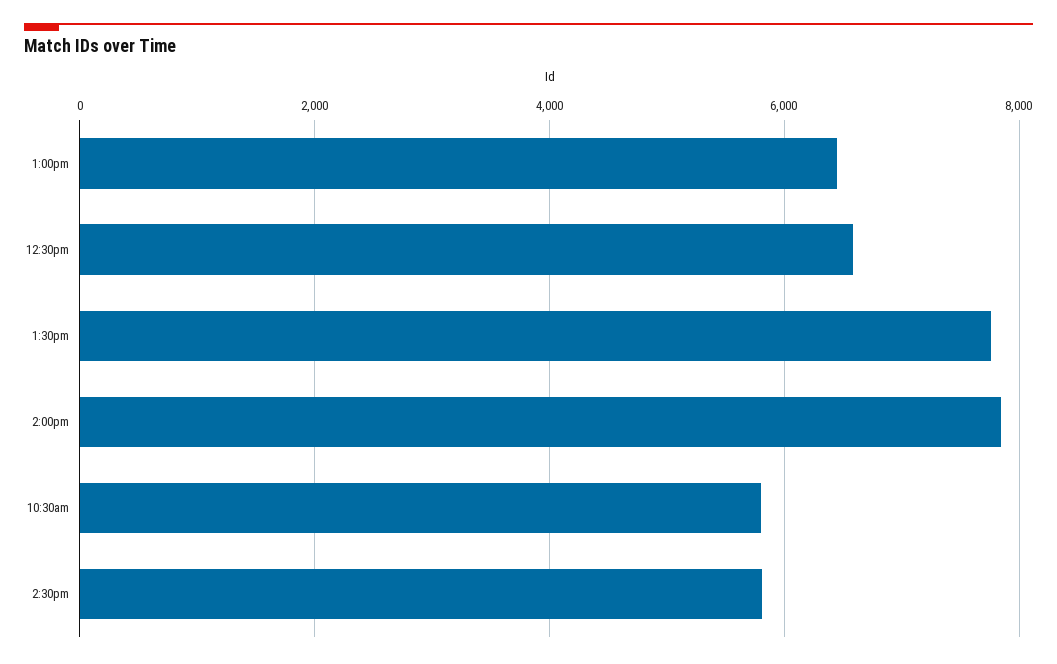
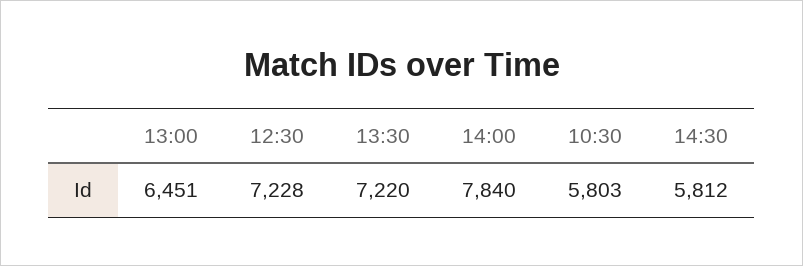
  {
    "1:00pm": 6451,
-   "12:30pm": 6600,
+   "12:30pm": 7228,
-   "1:30pm": 7800,
+   "1:30pm": 7220,
    "2:00pm": 7840,
    "10:30am": 5803,
    "2:30pm": 5812
  }

